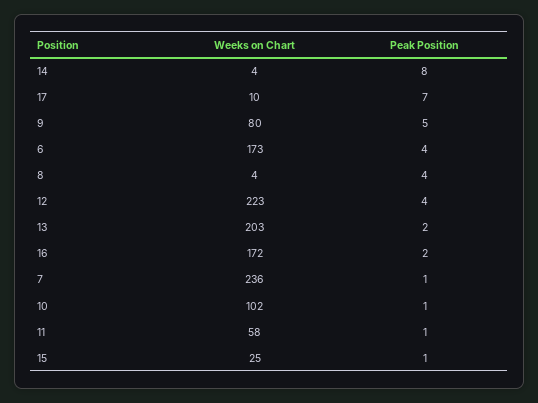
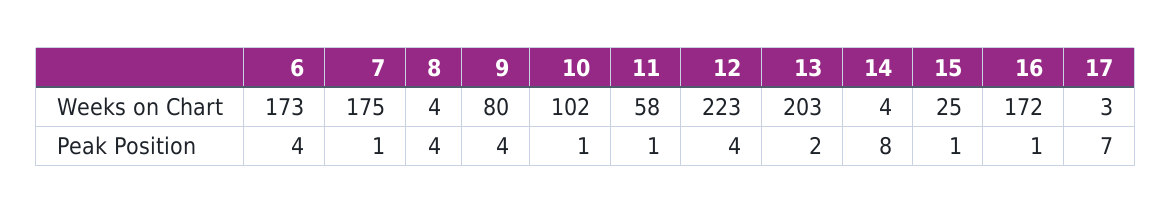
  {
    "Weeks on Chart": {
      "14": 4,
-     "17": 10,
+     "17": 3,
      "9": 80,
      "6": 173,
      "8": 4,
      "12": 223,
      "13": 203,
      "16": 172,
-     "7": 236,
+     "7": 175,
      "10": 102,
      "11": 58,
      "15": 25
    },
    "Peak Position": {
      "14": 8,
      "17": 7,
-     "9": 5,
+     "9": 4,
      "6": 4,
      "8": 4,
      "12": 4,
      "13": 2,
-     "16": 2,
+     "16": 1,
      "7": 1,
      "10": 1,
      "11": 1,
      "15": 1
    }
  }

